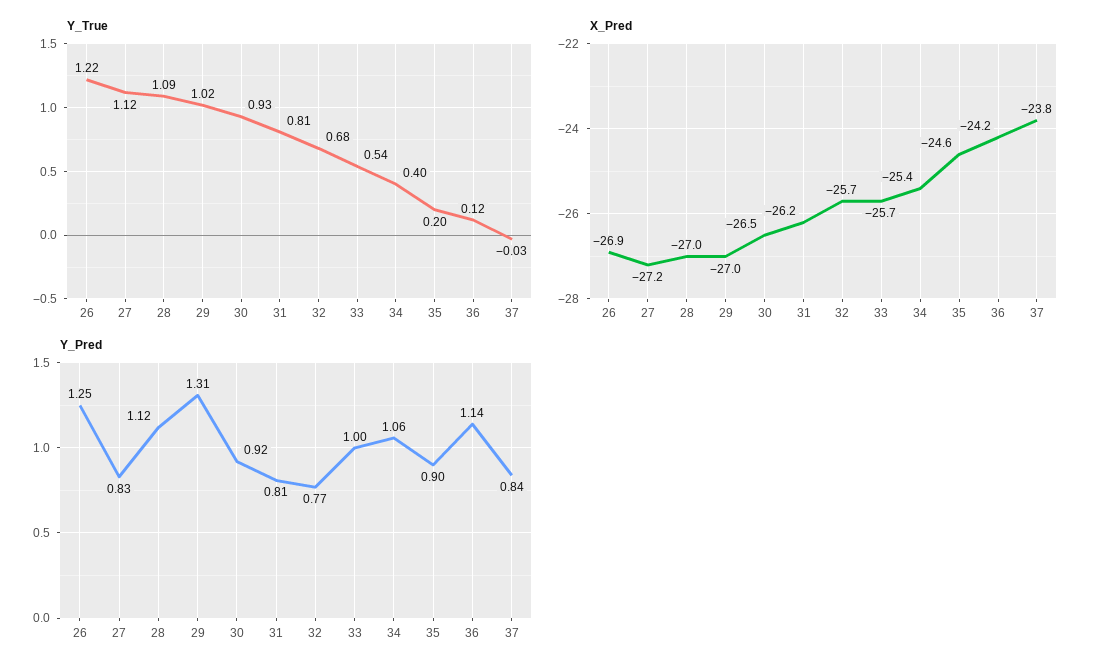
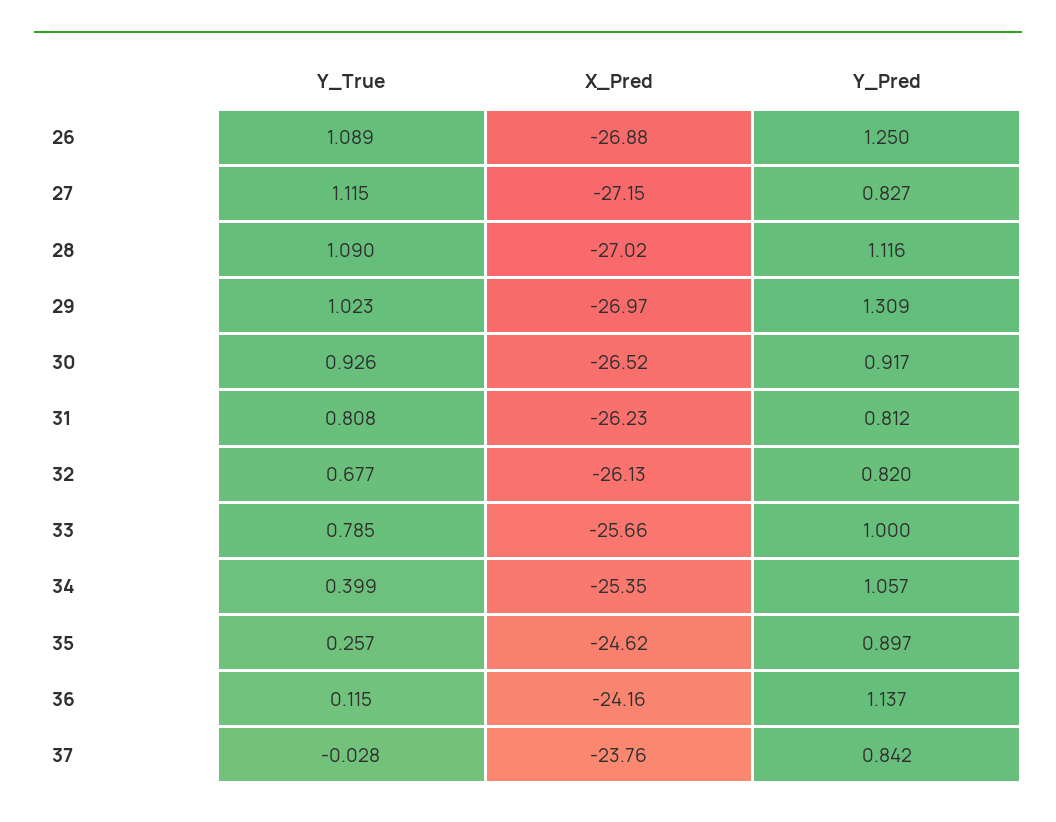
  {
    "Y_True": {
-     "26": 1.22,
+     "26": 1.089,
      "27": 1.115,
      "28": 1.09,
      "29": 1.023,
      "30": 0.926,
      "31": 0.808,
      "32": 0.677,
-     "33": 0.54,
+     "33": 0.785,
      "34": 0.399,
-     "35": 0.2,
+     "35": 0.257,
      "36": 0.115,
      "37": -0.028
    },
    "X_Pred": {
      "26": -26.88,
      "27": -27.15,
      "28": -27.02,
      "29": -26.97,
      "30": -26.52,
      "31": -26.23,
-     "32": -25.7,
+     "32": -26.13,
      "33": -25.66,
      "34": -25.35,
      "35": -24.62,
      "36": -24.16,
      "37": -23.76
    },
    "Y_Pred": {
      "26": 1.25,
      "27": 0.827,
      "28": 1.116,
      "29": 1.309,
      "30": 0.917,
      "31": 0.812,
-     "32": 0.77,
+     "32": 0.82,
      "33": 1,
      "34": 1.057,
      "35": 0.897,
      "36": 1.137,
      "37": 0.842
    }
  }

